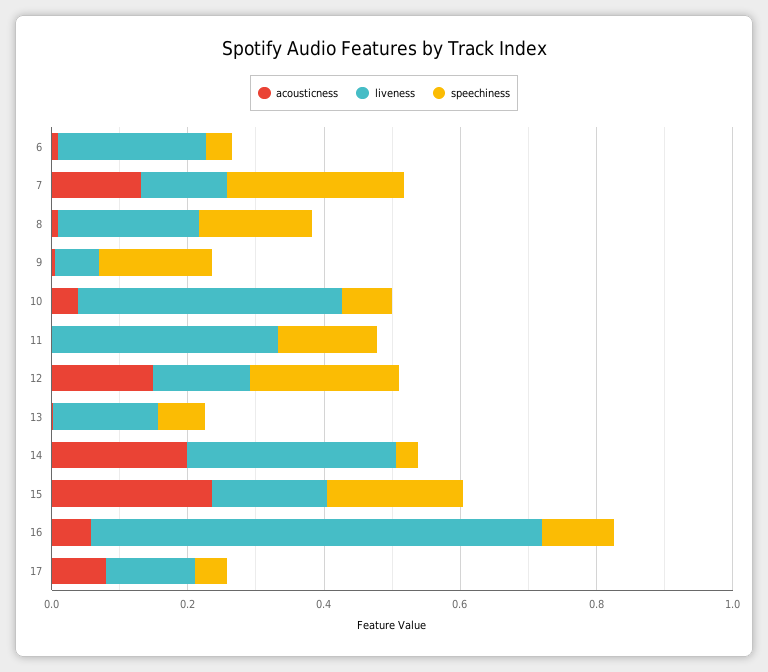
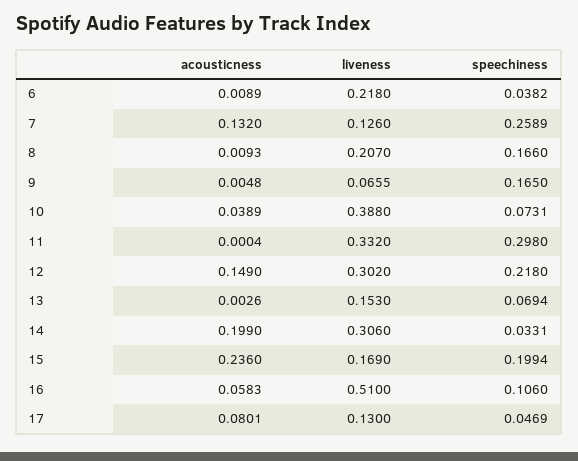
  {
    "acousticness": {
      "6": 0.0089,
      "7": 0.132,
      "8": 0.0093,
      "9": 0.0048,
      "10": 0.0389,
      "11": 0.0004,
      "12": 0.149,
      "13": 0.0026,
      "14": 0.199,
      "15": 0.236,
      "16": 0.0583,
      "17": 0.0801
    },
    "liveness": {
      "6": 0.218,
      "7": 0.126,
      "8": 0.207,
      "9": 0.0655,
      "10": 0.388,
      "11": 0.332,
-     "12": 0.15,
+     "12": 0.302,
      "13": 0.153,
      "14": 0.306,
      "15": 0.169,
-     "16": 0.65,
+     "16": 0.51,
      "17": 0.13
    },
    "speechiness": {
      "6": 0.0382,
      "7": 0.2589,
      "8": 0.166,
      "9": 0.165,
      "10": 0.0731,
-     "11": 0.15,
+     "11": 0.298,
      "12": 0.218,
      "13": 0.0694,
      "14": 0.0331,
      "15": 0.1994,
      "16": 0.106,
      "17": 0.0469
    }
  }

